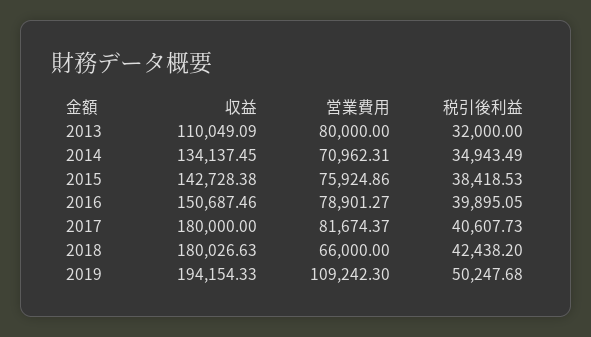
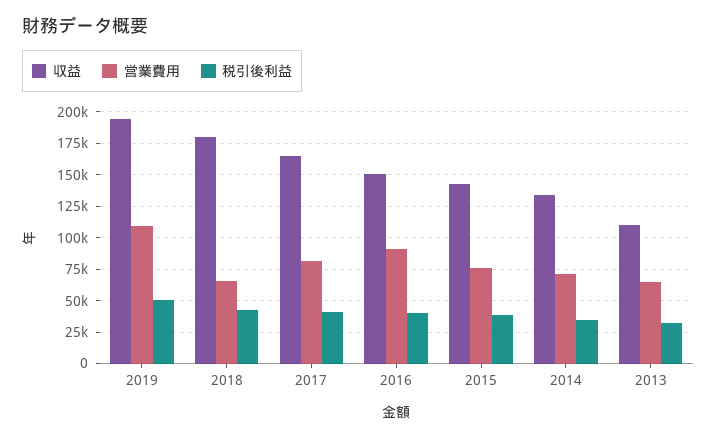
  {
    "収益": {
      "2013": 110049.09,
      "2014": 134137.45,
      "2015": 142728.38,
      "2016": 150687.46,
-     "2017": 180000,
+     "2017": 165000,
      "2018": 180026.63,
      "2019": 194154.33
    },
    "営業費用": {
-     "2013": 80000,
+     "2013": 65000,
      "2014": 70962.31,
      "2015": 75924.86,
-     "2016": 78901.27,
+     "2016": 90000,
      "2017": 81674.37,
      "2018": 66000,
      "2019": 109242.3
    },
    "税引後利益": {
      "2013": 32000,
      "2014": 34943.49,
      "2015": 38418.53,
      "2016": 39895.05,
      "2017": 40607.73,
      "2018": 42438.2,
      "2019": 50247.68
    }
  }

